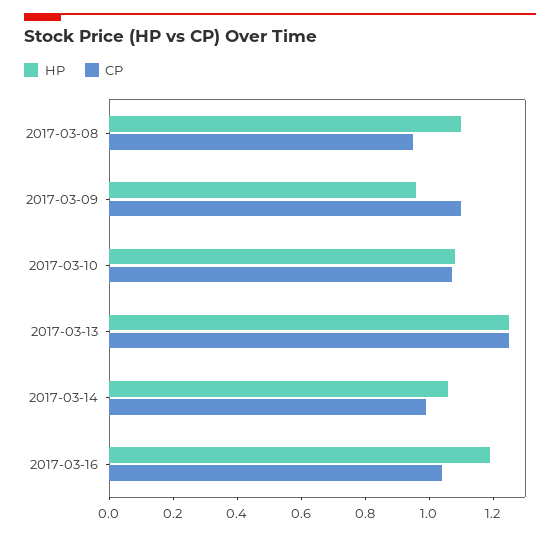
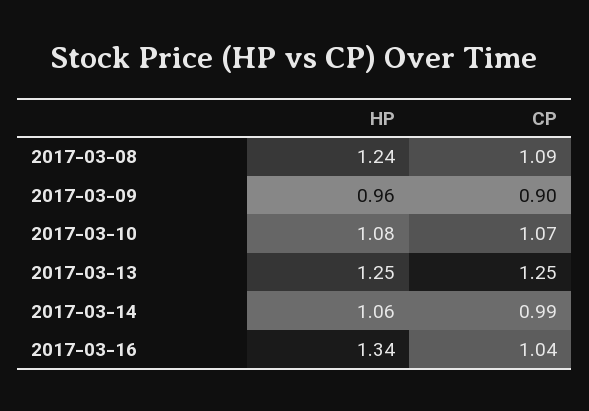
  {
    "HP": {
-     "2017-03-08": 1.1,
+     "2017-03-08": 1.24,
      "2017-03-09": 0.96,
      "2017-03-10": 1.08,
      "2017-03-13": 1.25,
      "2017-03-14": 1.06,
-     "2017-03-16": 1.2
+     "2017-03-16": 1.34
    },
    "CP": {
-     "2017-03-08": 0.95,
+     "2017-03-08": 1.09,
-     "2017-03-09": 1.1,
+     "2017-03-09": 0.9,
      "2017-03-10": 1.07,
      "2017-03-13": 1.25,
      "2017-03-14": 0.99,
      "2017-03-16": 1.04
    }
  }

